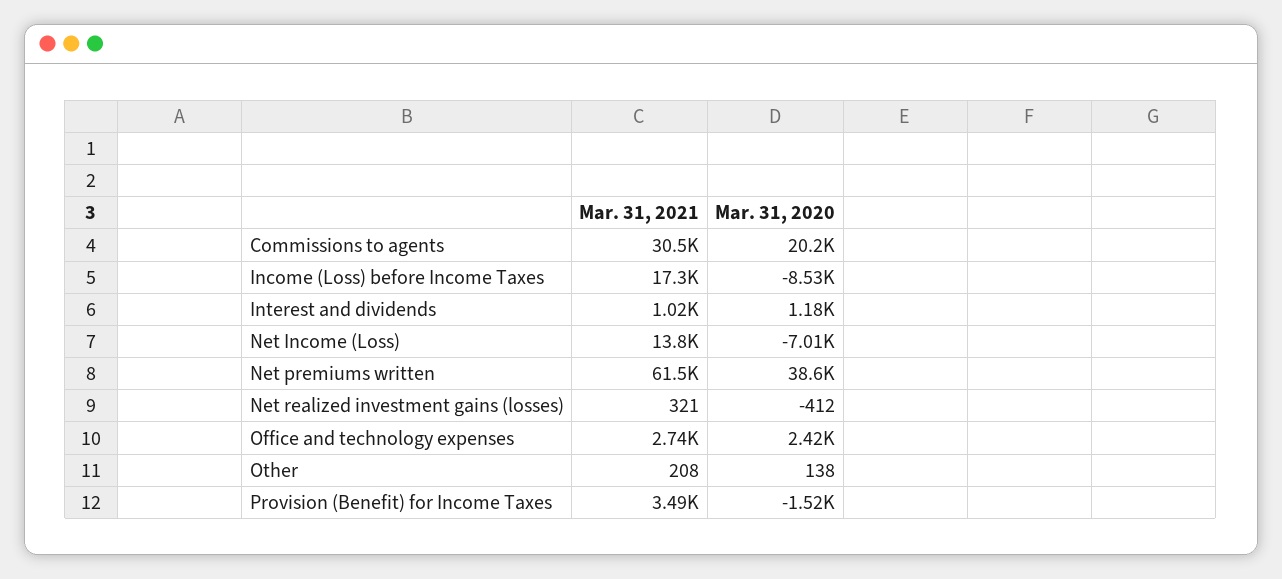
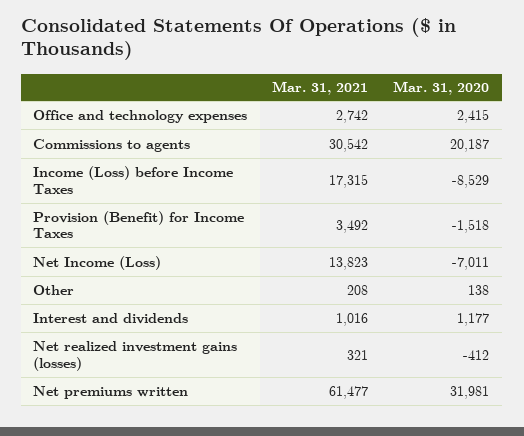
  {
    "Mar. 31, 2021": {
      "Commissions to agents": 30542,
      "Income (Loss) before Income Taxes": 17315,
      "Interest and dividends": 1016,
      "Net Income (Loss)": 13823,
      "Net premiums written": 61477,
      "Net realized investment gains (losses)": 321,
      "Office and technology expenses": 2742,
      "Other": 208,
      "Provision (Benefit) for Income Taxes": 3492
    },
    "Mar. 31, 2020": {
      "Commissions to agents": 20187,
      "Income (Loss) before Income Taxes": -8529,
      "Interest and dividends": 1177,
      "Net Income (Loss)": -7011,
-     "Net premiums written": 38600,
+     "Net premiums written": 31981,
      "Net realized investment gains (losses)": -412,
      "Office and technology expenses": 2415,
      "Other": 138,
      "Provision (Benefit) for Income Taxes": -1518
    }
  }

